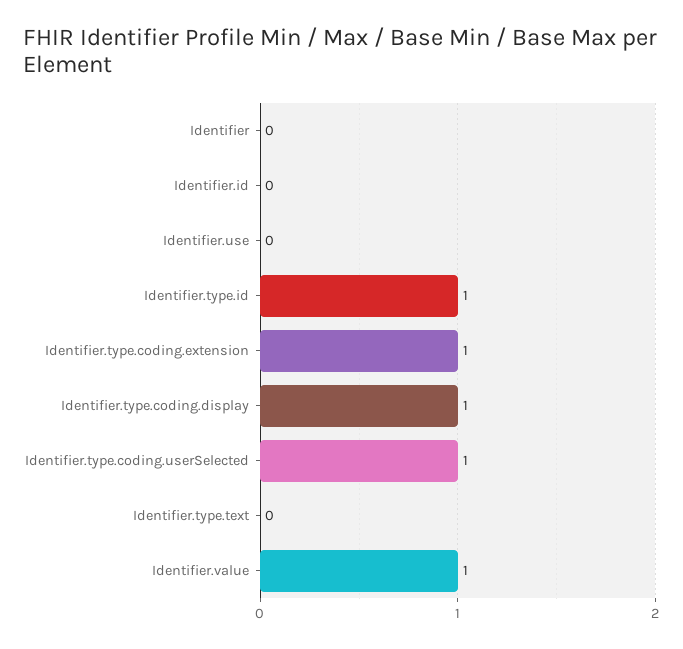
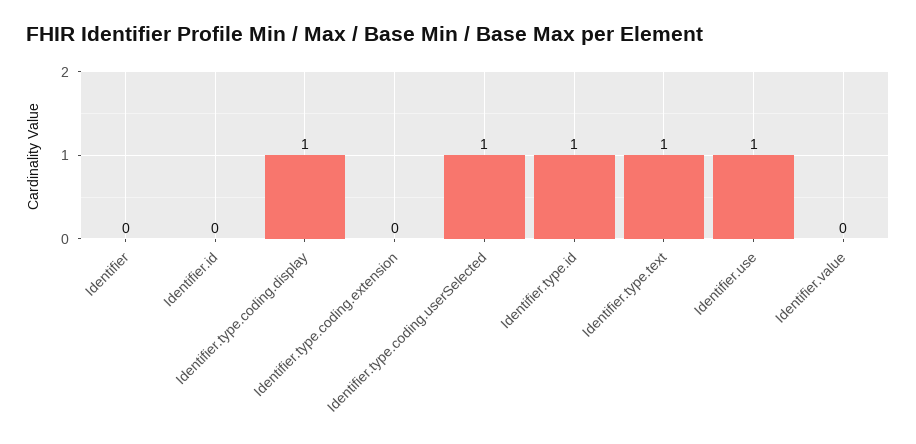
  {
    "Identifier": 0,
    "Identifier.id": 0,
-   "Identifier.use": 0,
+   "Identifier.use": 1,
    "Identifier.type.id": 1,
-   "Identifier.type.coding.extension": 1,
+   "Identifier.type.coding.extension": 0,
    "Identifier.type.coding.display": 1,
    "Identifier.type.coding.userSelected": 1,
-   "Identifier.type.text": 0,
+   "Identifier.type.text": 1,
-   "Identifier.value": 1
+   "Identifier.value": 0
  }

